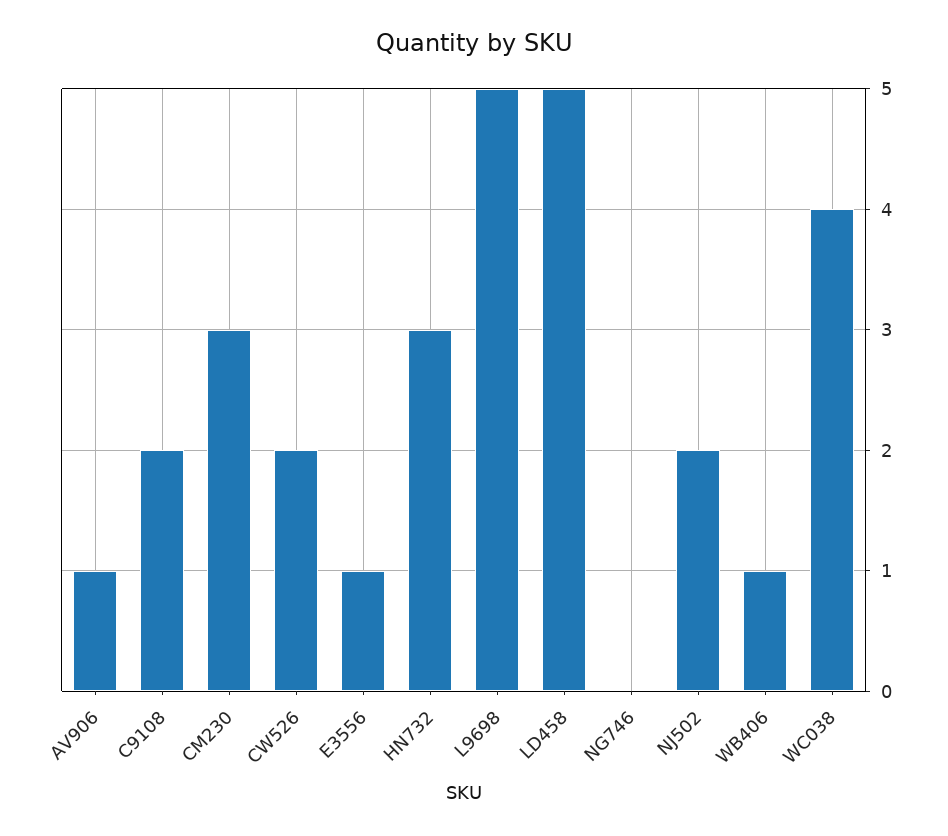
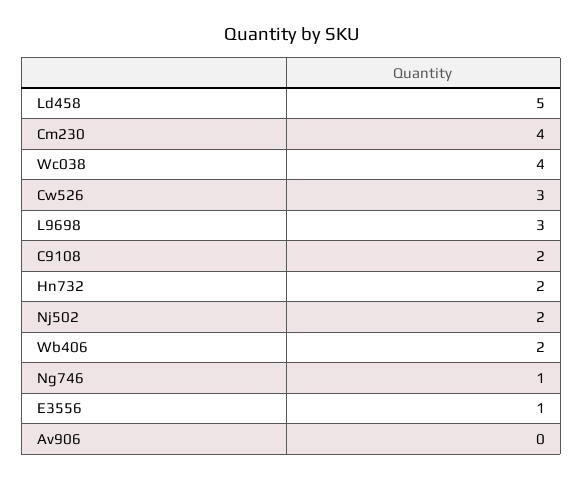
  {
-   "AV906": 1,
+   "AV906": 0,
    "C9108": 2,
-   "CM230": 3,
+   "CM230": 4,
-   "CW526": 2,
+   "CW526": 3,
    "E3556": 1,
-   "HN732": 3,
+   "HN732": 2,
-   "L9698": 5,
+   "L9698": 3,
    "LD458": 5,
-   "NG746": 0,
+   "NG746": 1,
    "NJ502": 2,
-   "WB406": 1,
+   "WB406": 2,
    "WC038": 4
  }

